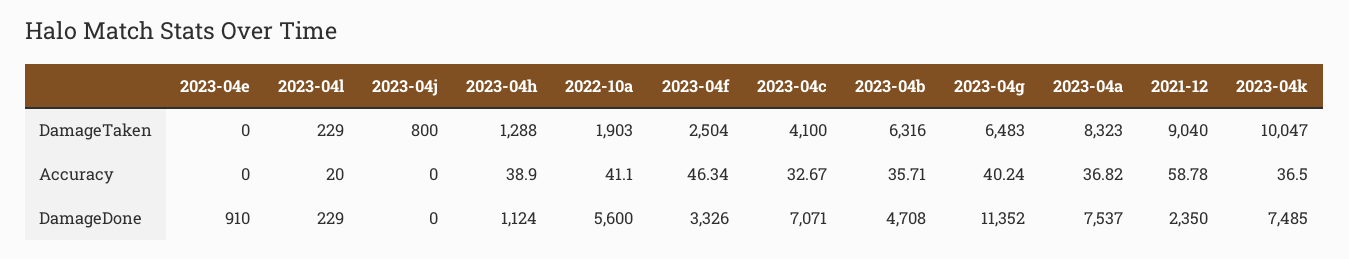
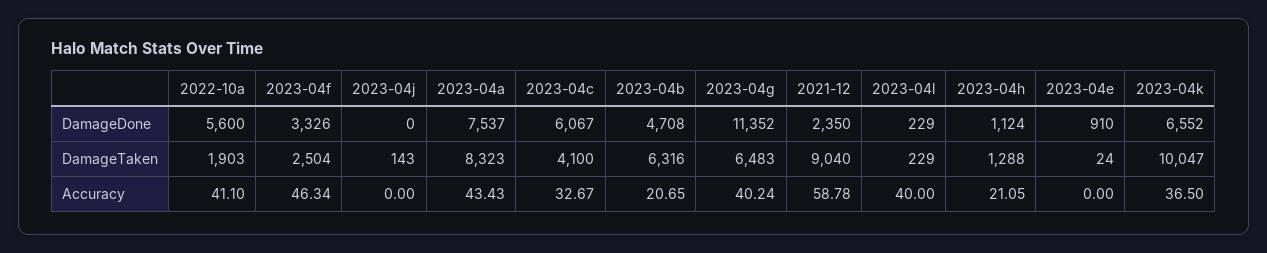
  {
    "2023-04e": {
-     "DamageTaken": 0,
+     "DamageTaken": 24,
      "Accuracy": 0,
      "DamageDone": 910
    },
    "2023-04l": {
      "DamageTaken": 229,
-     "Accuracy": 20,
+     "Accuracy": 40,
      "DamageDone": 229
    },
    "2023-04j": {
-     "DamageTaken": 800,
+     "DamageTaken": 143,
      "Accuracy": 0,
      "DamageDone": 0
    },
    "2023-04h": {
      "DamageTaken": 1288,
-     "Accuracy": 38.9,
+     "Accuracy": 21.05,
      "DamageDone": 1124
    },
    "2022-10a": {
      "DamageTaken": 1903,
      "Accuracy": 41.1,
      "DamageDone": 5600
    },
    "2023-04f": {
      "DamageTaken": 2504,
      "Accuracy": 46.34,
      "DamageDone": 3326
    },
    "2023-04c": {
      "DamageTaken": 4100,
      "Accuracy": 32.67,
-     "DamageDone": 7071
+     "DamageDone": 6067
    },
    "2023-04b": {
      "DamageTaken": 6316,
-     "Accuracy": 35.71,
+     "Accuracy": 20.65,
      "DamageDone": 4708
    },
    "2023-04g": {
      "DamageTaken": 6483,
      "Accuracy": 40.24,
      "DamageDone": 11352
    },
    "2023-04a": {
      "DamageTaken": 8323,
-     "Accuracy": 36.82,
+     "Accuracy": 43.43,
      "DamageDone": 7537
    },
    "2021-12": {
      "DamageTaken": 9040,
      "Accuracy": 58.78,
      "DamageDone": 2350
    },
    "2023-04k": {
      "DamageTaken": 10047,
      "Accuracy": 36.5,
-     "DamageDone": 7485
+     "DamageDone": 6552
    }
  }

